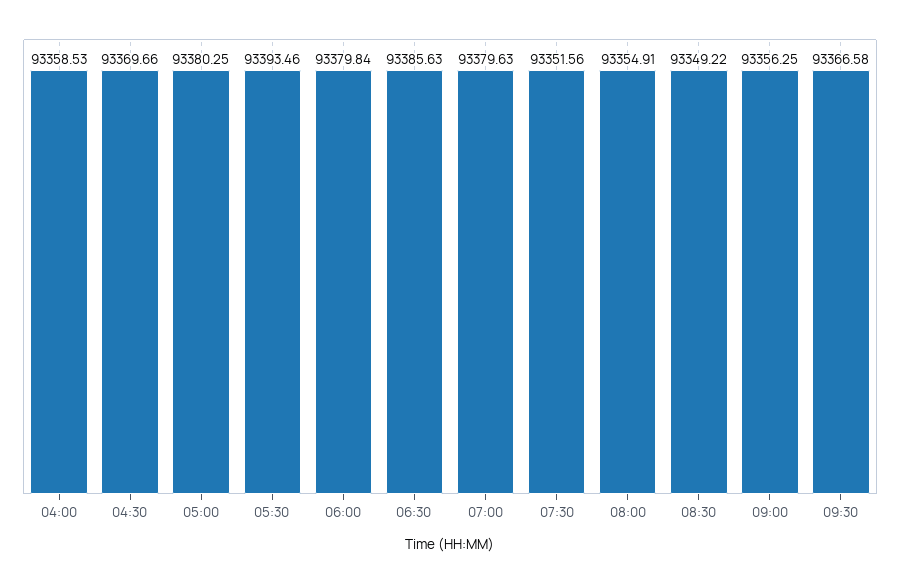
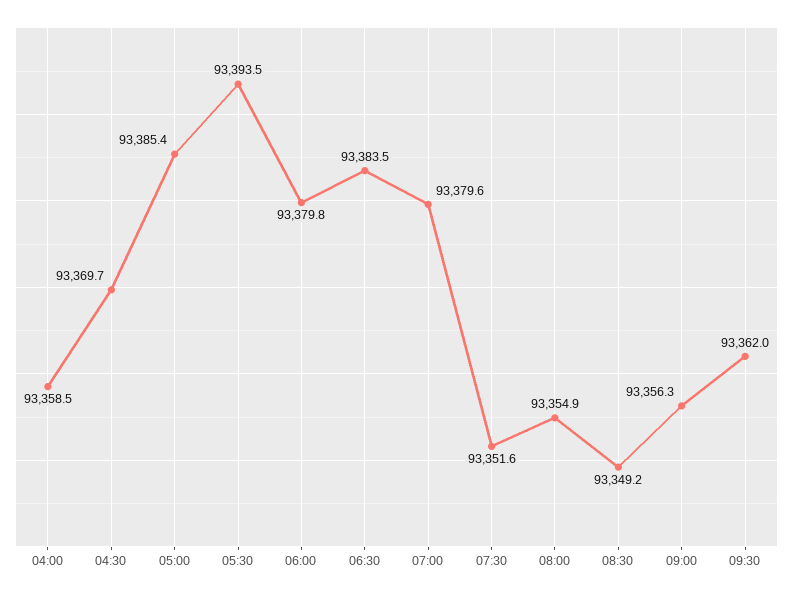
  {
    "04:00": 93358.53,
    "04:30": 93369.66,
-   "05:00": 93380.25,
+   "05:00": 93385.4,
    "05:30": 93393.46,
    "06:00": 93379.84,
-   "06:30": 93385.63,
+   "06:30": 93383.5,
    "07:00": 93379.63,
    "07:30": 93351.56,
    "08:00": 93354.91,
    "08:30": 93349.22,
    "09:00": 93356.25,
-   "09:30": 93366.58
+   "09:30": 93362
  }

